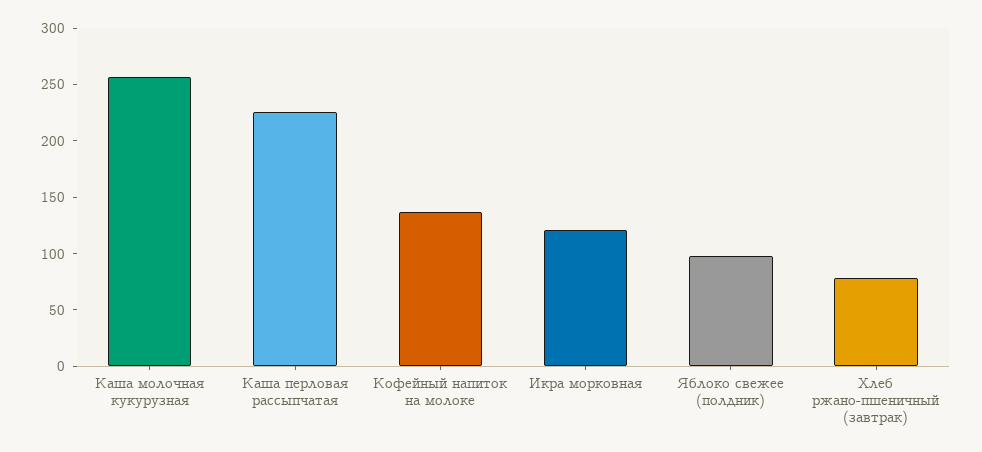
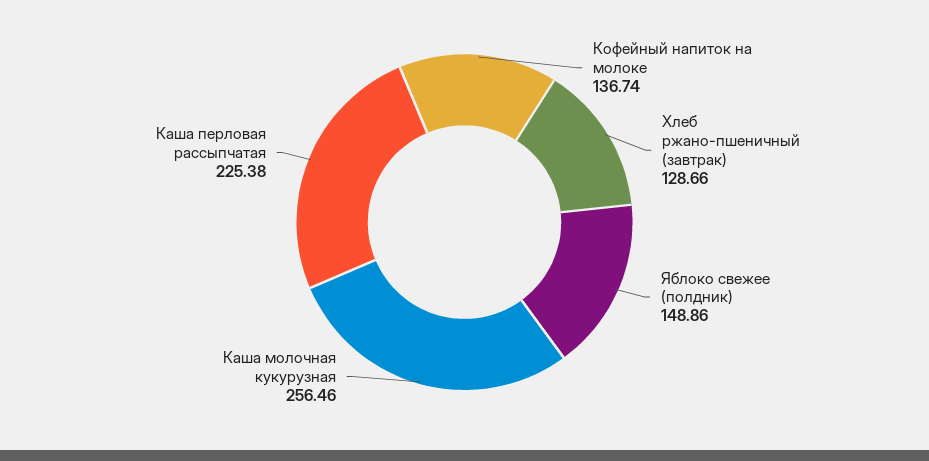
  {
    "Каша молочная кукурузная": 256.46,
    "Каша перловая рассыпчатая": 225.38,
    "Кофейный напиток на молоке": 136.74,
-   "Икра морковная": 120,
-   "Яблоко свежее (полдник)": 100,
+   "Яблоко свежее (полдник)": 148.86,
-   "Хлеб ржано-пшеничный (завтрак)": 80
+   "Хлеб ржано-пшеничный (завтрак)": 128.66
  }

